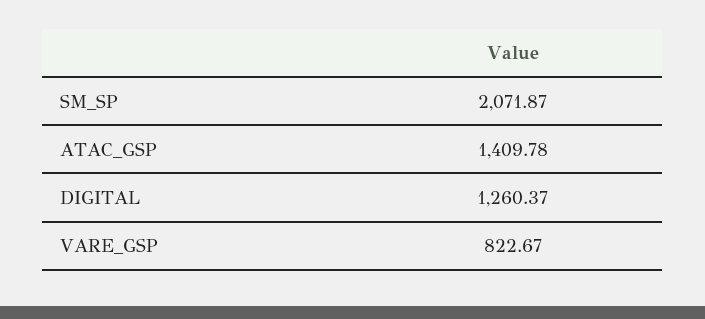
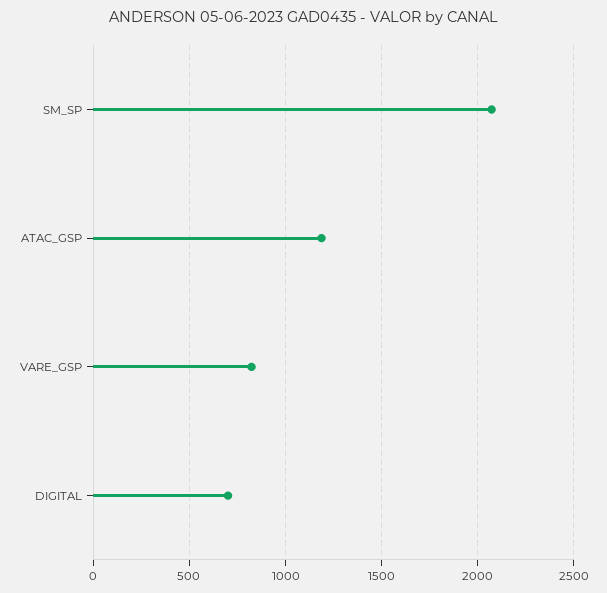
  {
    "SM_SP": 2071.87,
-   "ATAC_GSP": 1409.78,
+   "ATAC_GSP": 1200,
-   "DIGITAL": 1260.37,
+   "DIGITAL": 700,
    "VARE_GSP": 822.67
  }

